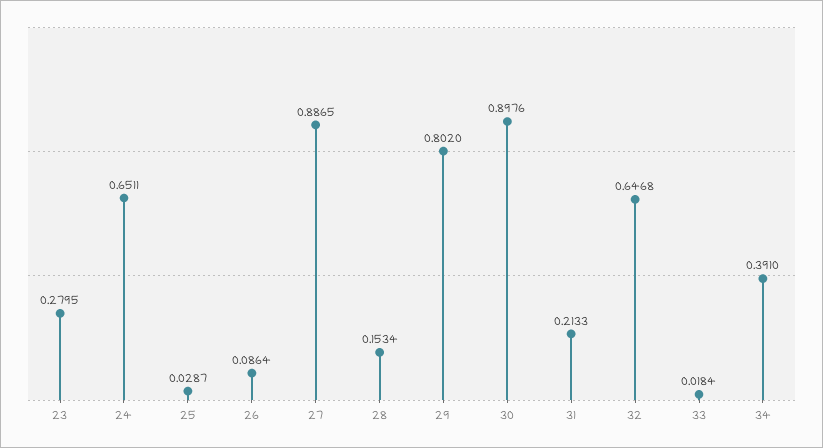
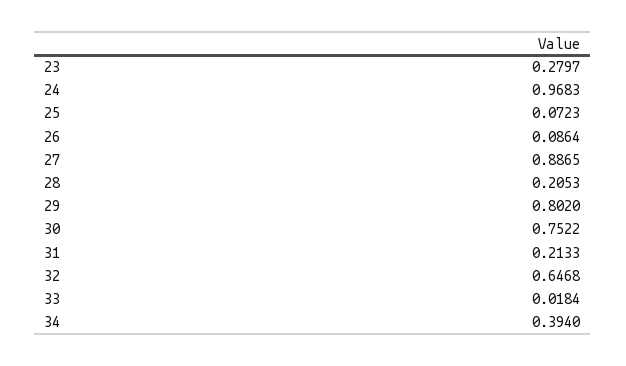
  {
-   "23": 0.2795,
+   "23": 0.2797,
-   "24": 0.6511,
+   "24": 0.9683,
-   "25": 0.0287,
+   "25": 0.0723,
    "26": 0.0864,
    "27": 0.8865,
-   "28": 0.1534,
+   "28": 0.2053,
    "29": 0.802,
-   "30": 0.8976,
+   "30": 0.7522,
    "31": 0.2133,
    "32": 0.6468,
    "33": 0.0184,
-   "34": 0.391
+   "34": 0.394
  }

